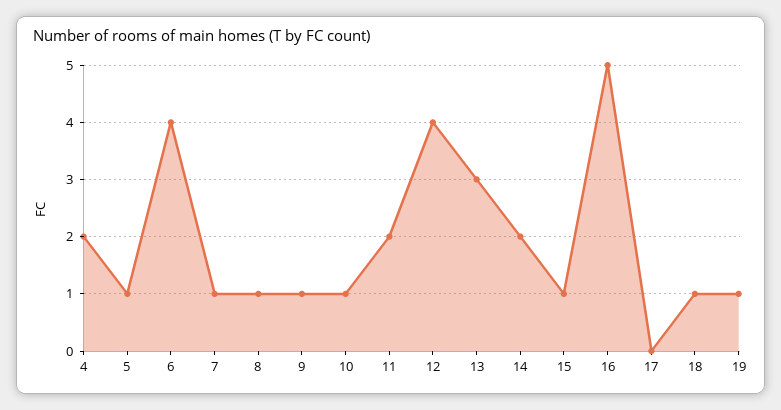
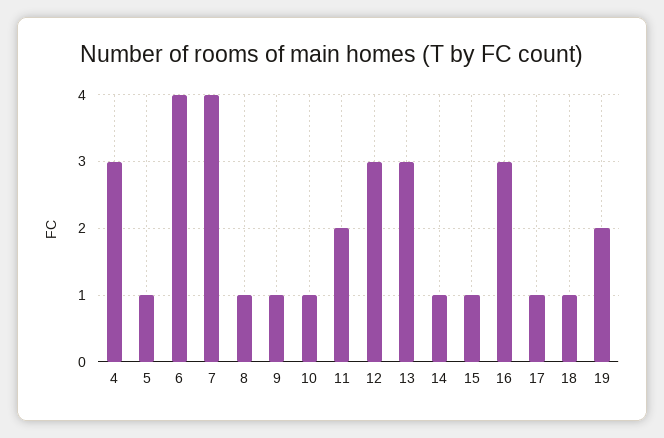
  {
-   "4": 2,
+   "4": 3,
    "5": 1,
    "6": 4,
-   "7": 1,
+   "7": 4,
    "8": 1,
    "9": 1,
    "10": 1,
    "11": 2,
-   "12": 4,
+   "12": 3,
    "13": 3,
-   "14": 2,
+   "14": 1,
    "15": 1,
-   "16": 5,
+   "16": 3,
-   "17": 0,
+   "17": 1,
    "18": 1,
-   "19": 1
+   "19": 2
  }

